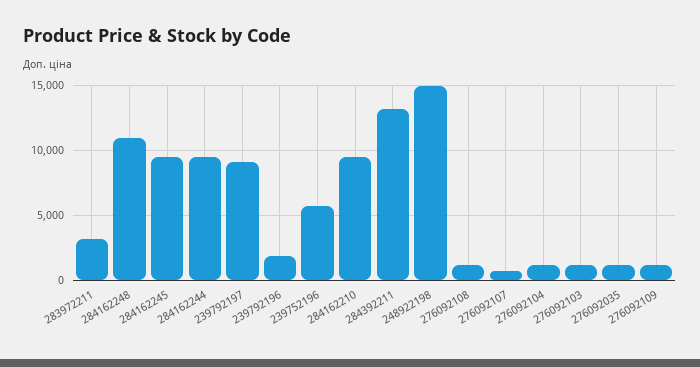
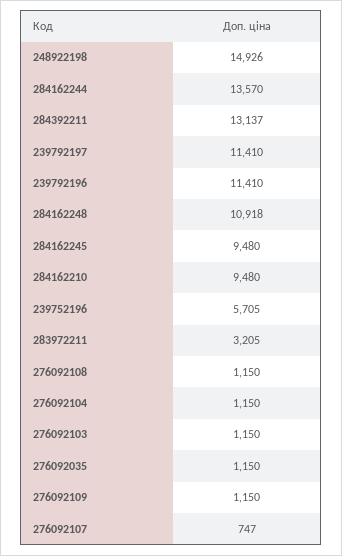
  {
    "283972211": 3205,
    "284162248": 10918,
    "284162245": 9480,
-   "284162244": 9500,
+   "284162244": 13570,
-   "239792197": 9000,
+   "239792197": 11410,
-   "239792196": 2000,
+   "239792196": 11410,
    "239752196": 5705,
    "284162210": 9480,
    "284392211": 13137,
    "248922198": 14926,
    "276092108": 1150,
    "276092107": 747,
    "276092104": 1150,
    "276092103": 1150,
    "276092035": 1150,
    "276092109": 1150
  }

